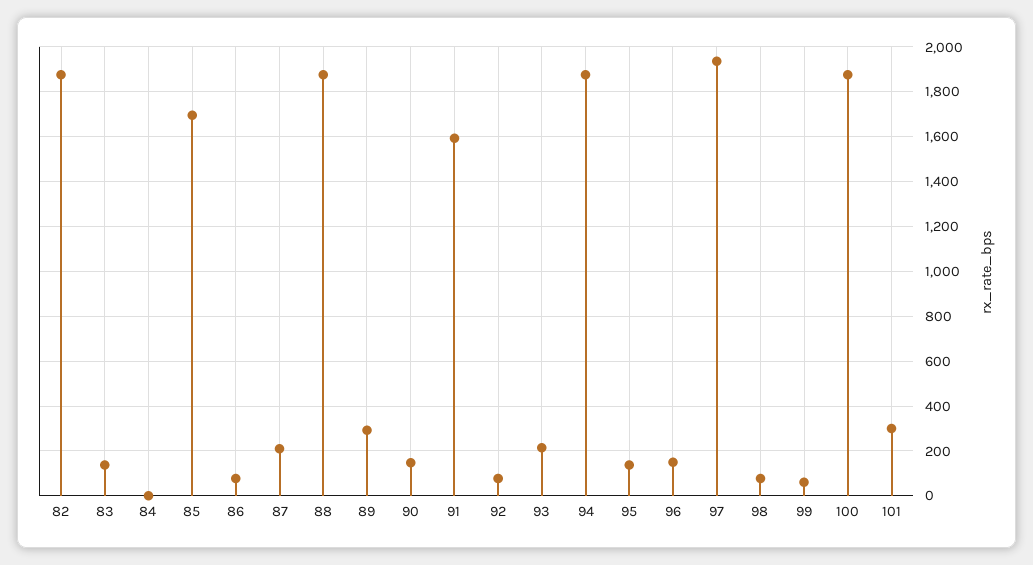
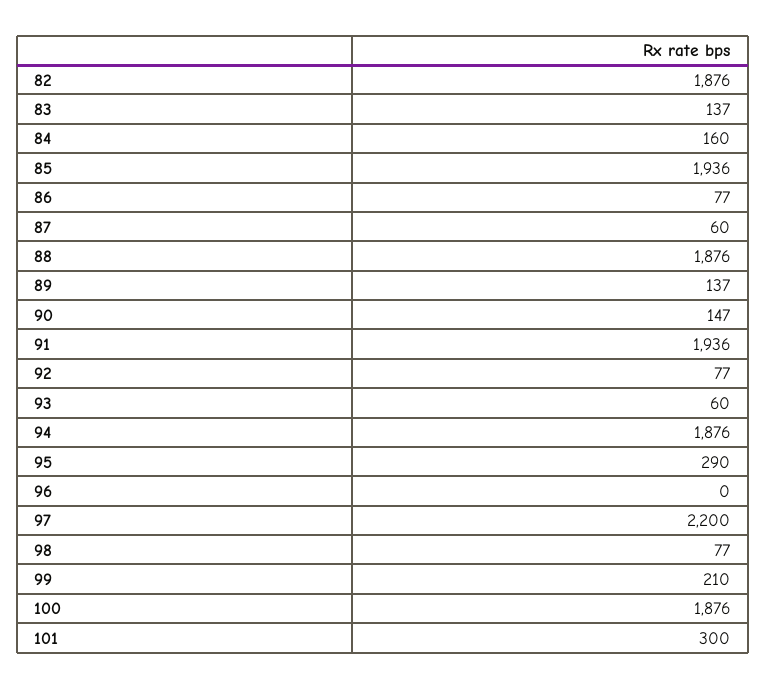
  {
    "82": 1876,
    "83": 137,
-   "84": 0,
+   "84": 160,
-   "85": 1700,
+   "85": 1936,
    "86": 77,
-   "87": 200,
+   "87": 60,
    "88": 1876,
-   "89": 300,
+   "89": 137,
    "90": 147,
-   "91": 1600,
+   "91": 1936,
    "92": 77,
-   "93": 200,
+   "93": 60,
    "94": 1876,
-   "95": 150,
+   "95": 290,
-   "96": 150,
+   "96": 0,
-   "97": 1950,
+   "97": 2200,
    "98": 77,
-   "99": 50,
+   "99": 210,
    "100": 1876,
    "101": 300
  }

